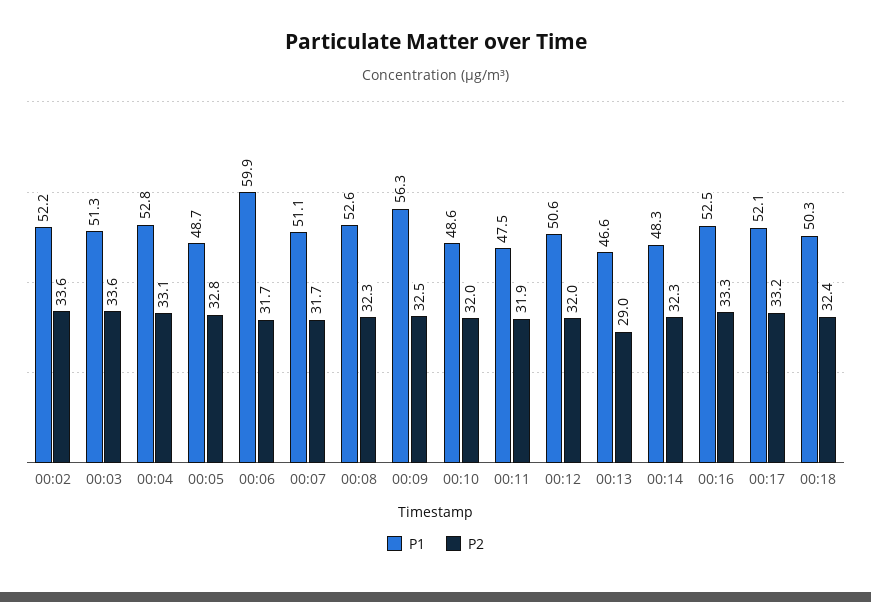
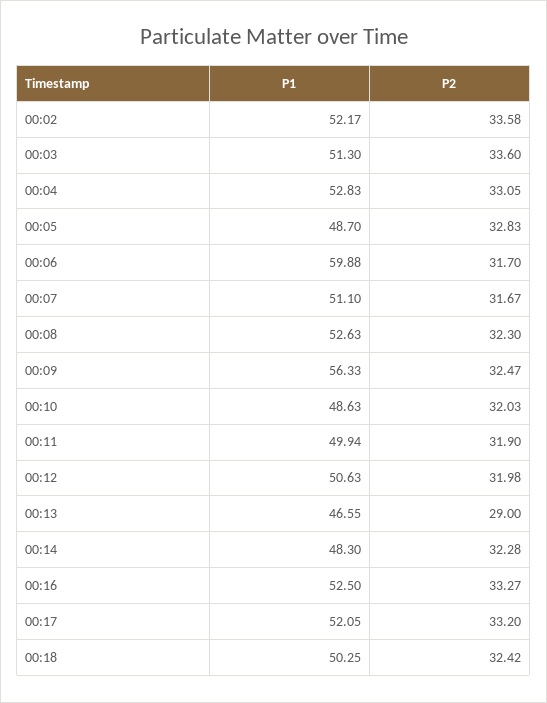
  {
    "P1": {
      "00:02": 52.17,
      "00:03": 51.3,
      "00:04": 52.83,
      "00:05": 48.7,
      "00:06": 59.88,
      "00:07": 51.1,
      "00:08": 52.63,
      "00:09": 56.33,
      "00:10": 48.63,
-     "00:11": 47.5,
+     "00:11": 49.94,
      "00:12": 50.63,
      "00:13": 46.55,
      "00:14": 48.3,
      "00:16": 52.5,
      "00:17": 52.05,
      "00:18": 50.25
    },
    "P2": {
      "00:02": 33.58,
      "00:03": 33.6,
      "00:04": 33.05,
      "00:05": 32.83,
      "00:06": 31.7,
      "00:07": 31.67,
      "00:08": 32.3,
      "00:09": 32.47,
      "00:10": 32.03,
      "00:11": 31.9,
      "00:12": 31.98,
      "00:13": 29,
      "00:14": 32.28,
      "00:16": 33.27,
      "00:17": 33.2,
      "00:18": 32.42
    }
  }

